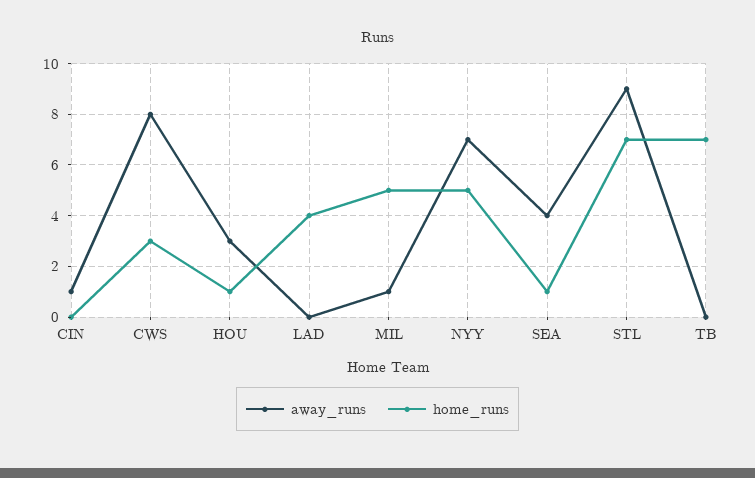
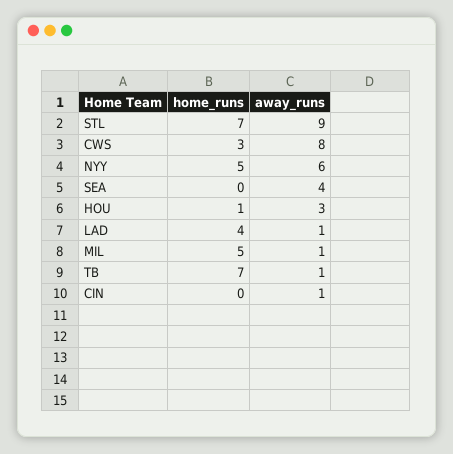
  {
    "away_runs": {
      "CIN": 1,
      "CWS": 8,
      "HOU": 3,
-     "LAD": 0,
+     "LAD": 1,
      "MIL": 1,
-     "NYY": 7,
+     "NYY": 6,
      "SEA": 4,
      "STL": 9,
-     "TB": 0
+     "TB": 1
    },
    "home_runs": {
      "CIN": 0,
      "CWS": 3,
      "HOU": 1,
      "LAD": 4,
      "MIL": 5,
      "NYY": 5,
-     "SEA": 1,
+     "SEA": 0,
      "STL": 7,
      "TB": 7
    }
  }

